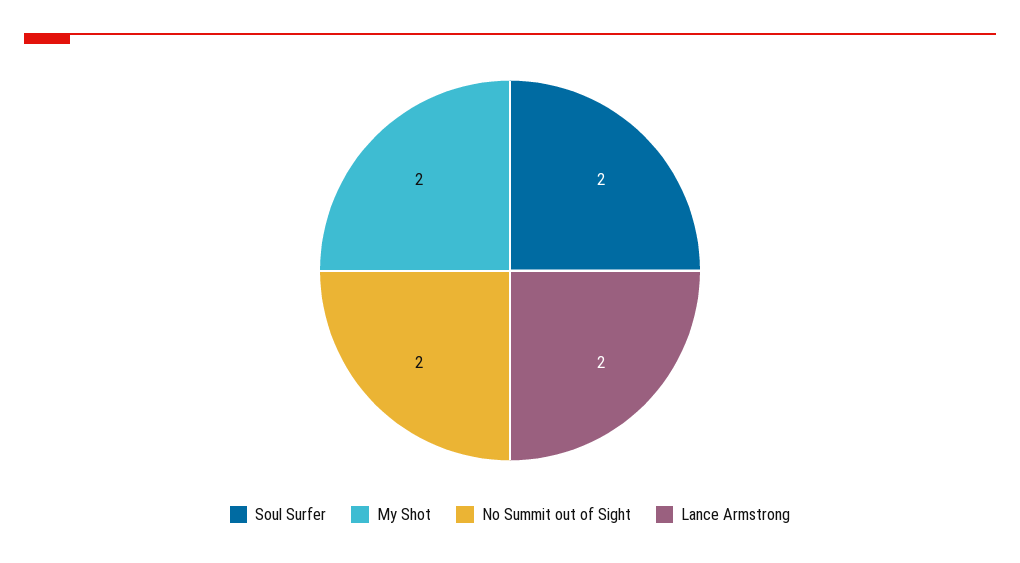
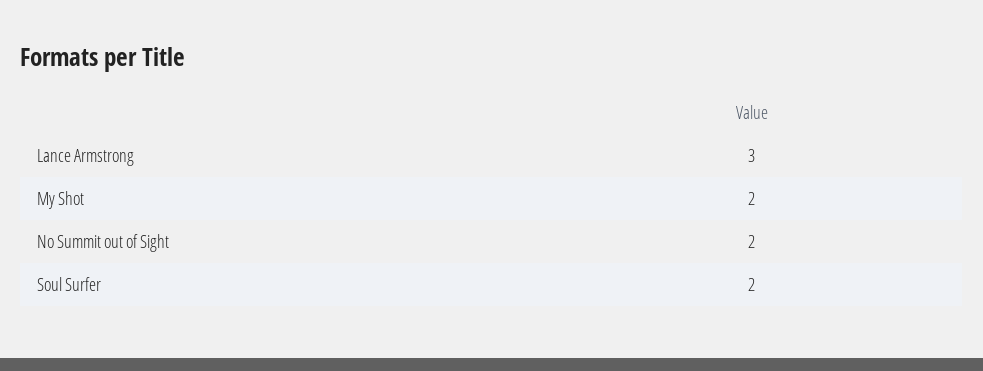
  {
    "Soul Surfer": 2,
    "My Shot": 2,
    "No Summit out of Sight": 2,
-   "Lance Armstrong": 2
+   "Lance Armstrong": 3
  }

